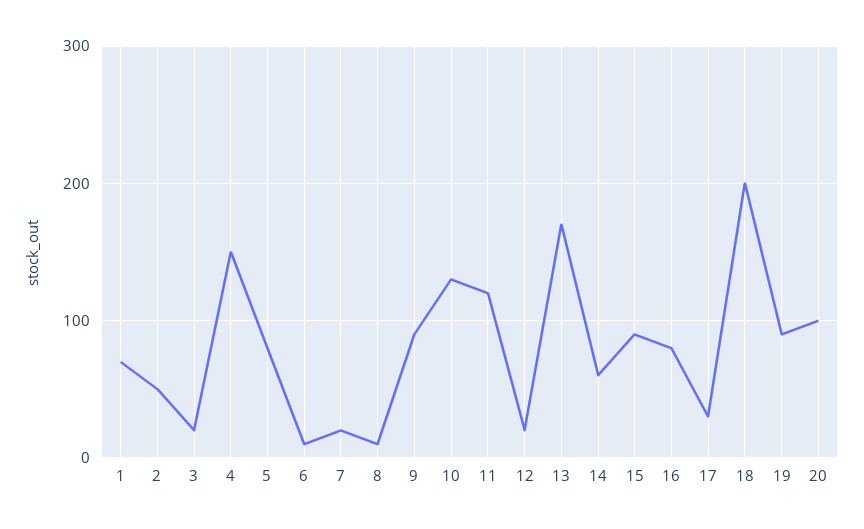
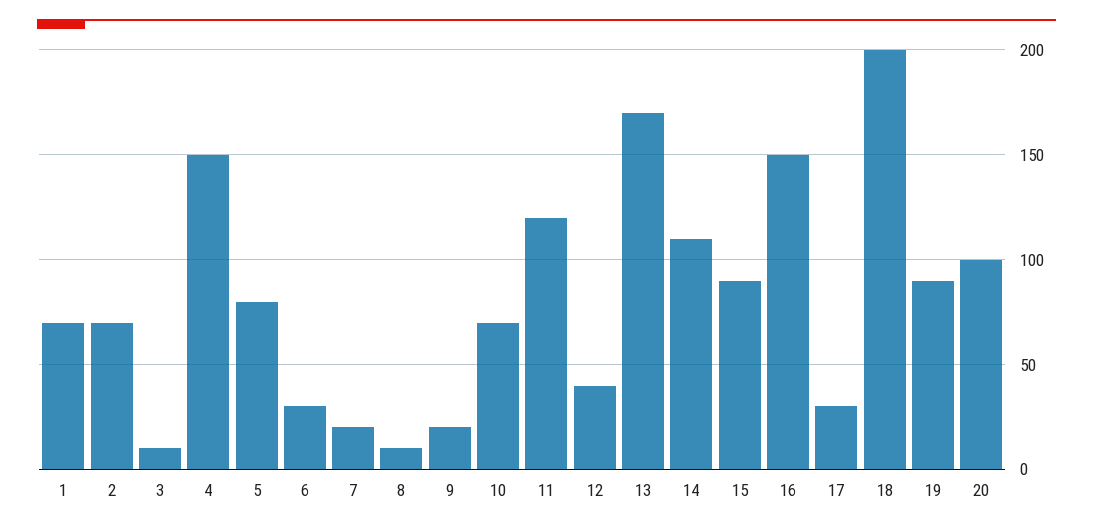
  {
    "1": 70,
-   "2": 50,
+   "2": 70,
-   "3": 20,
+   "3": 10,
    "4": 150,
    "5": 80,
-   "6": 10,
+   "6": 30,
    "7": 20,
    "8": 10,
-   "9": 90,
+   "9": 20,
-   "10": 130,
+   "10": 70,
    "11": 120,
-   "12": 20,
+   "12": 40,
    "13": 170,
-   "14": 60,
+   "14": 110,
    "15": 90,
-   "16": 80,
+   "16": 150,
    "17": 30,
    "18": 200,
    "19": 90,
    "20": 100
  }

